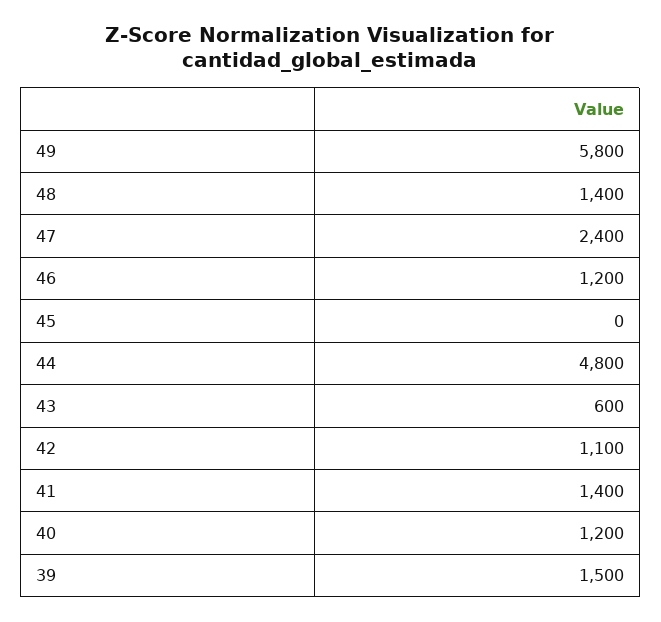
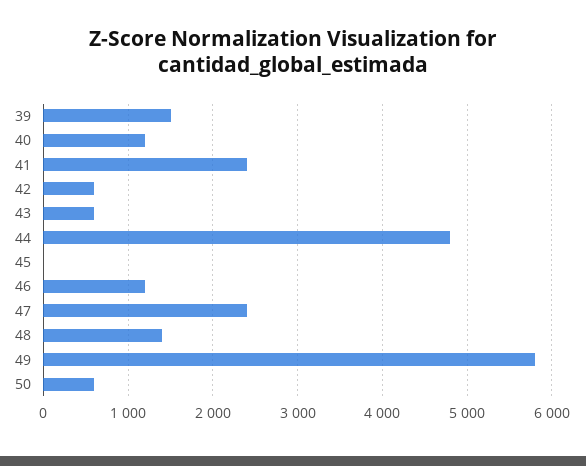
  {
    "49": 5800,
    "48": 1400,
    "47": 2400,
    "46": 1200,
    "45": 0,
    "44": 4800,
    "43": 600,
-   "42": 1100,
+   "42": 600,
-   "41": 1400,
+   "41": 2400,
    "40": 1200,
-   "39": 1500
+   "39": 1500,
+   "50": 600
  }

